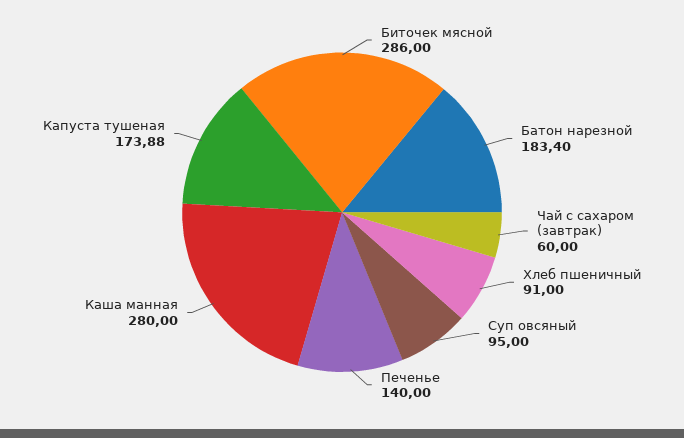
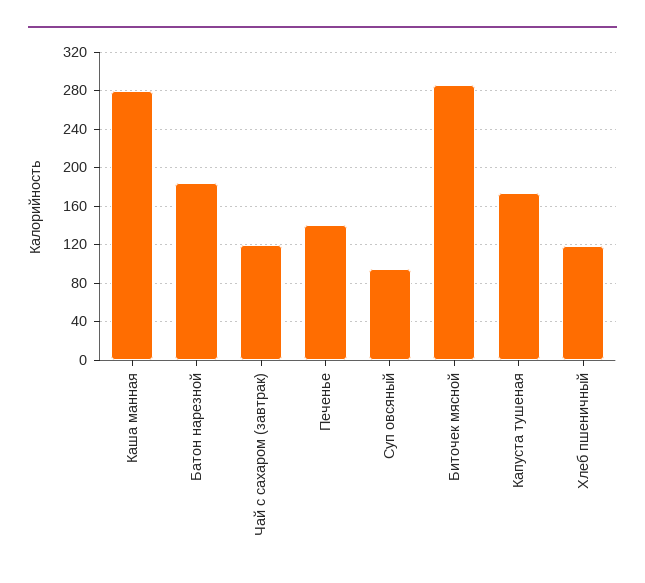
  {
    "Биточек мясной": 286,
    "Батон нарезной": 183.4,
-   "Чай с сахаром (завтрак)": 60,
+   "Чай с сахаром (завтрак)": 120,
-   "Хлеб пшеничный": 91,
+   "Хлеб пшеничный": 120,
    "Суп овсяный": 95,
    "Печенье": 140,
    "Каша манная": 280,
    "Капуста тушеная": 173.88
  }

